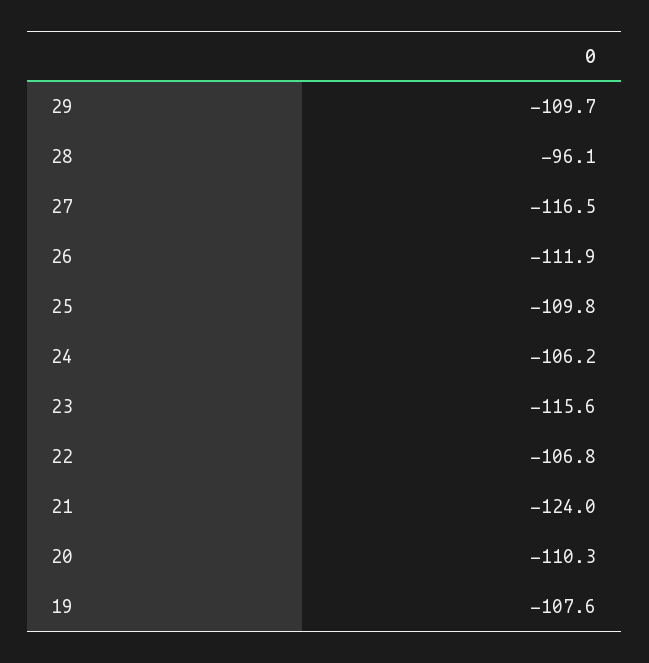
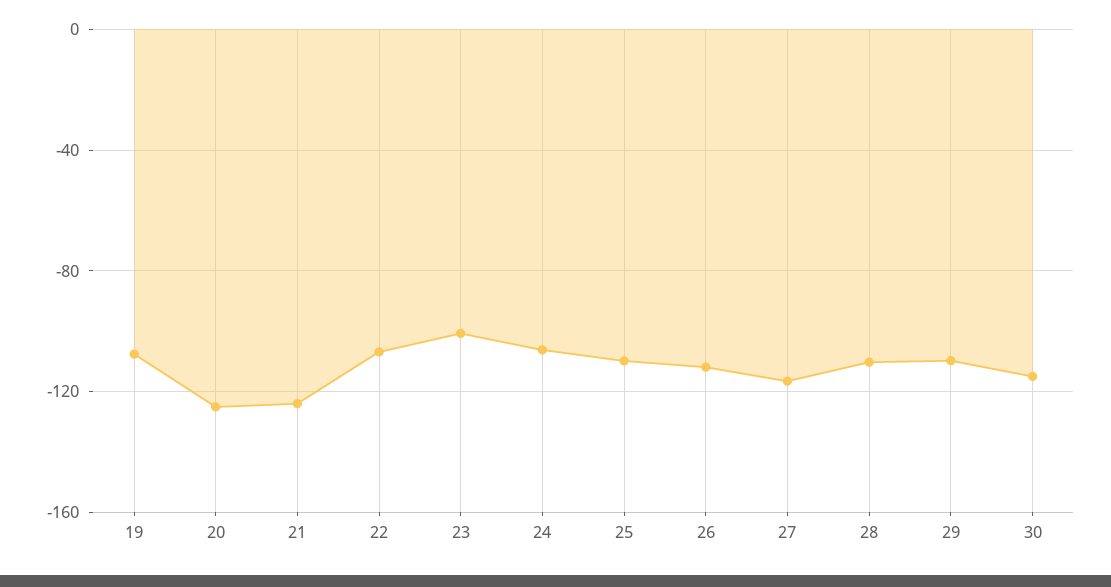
  {
    "29": -109.7,
-   "28": -96.1,
+   "28": -110,
    "27": -116.5,
    "26": -111.9,
    "25": -109.8,
    "24": -106.2,
-   "23": -115.6,
+   "23": -100,
    "22": -106.8,
    "21": -124,
-   "20": -110.3,
+   "20": -125,
-   "19": -107.6
+   "19": -107.6,
+   "30": -115
  }

